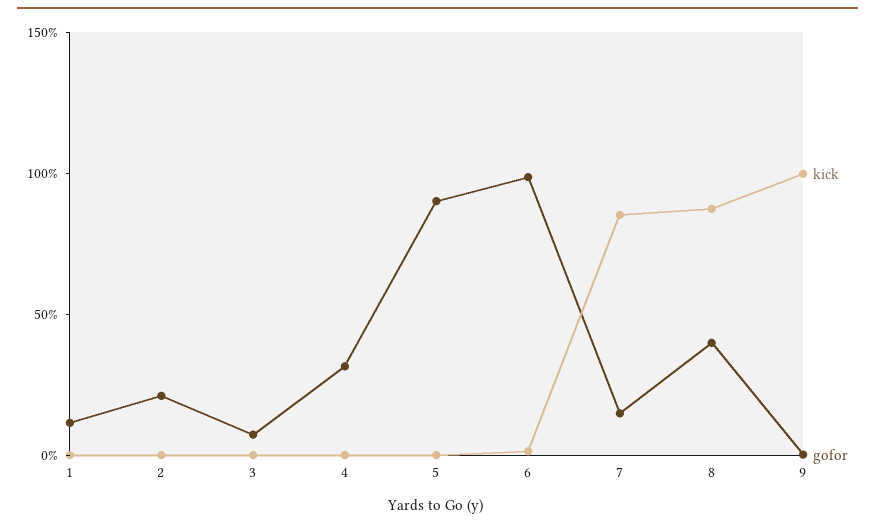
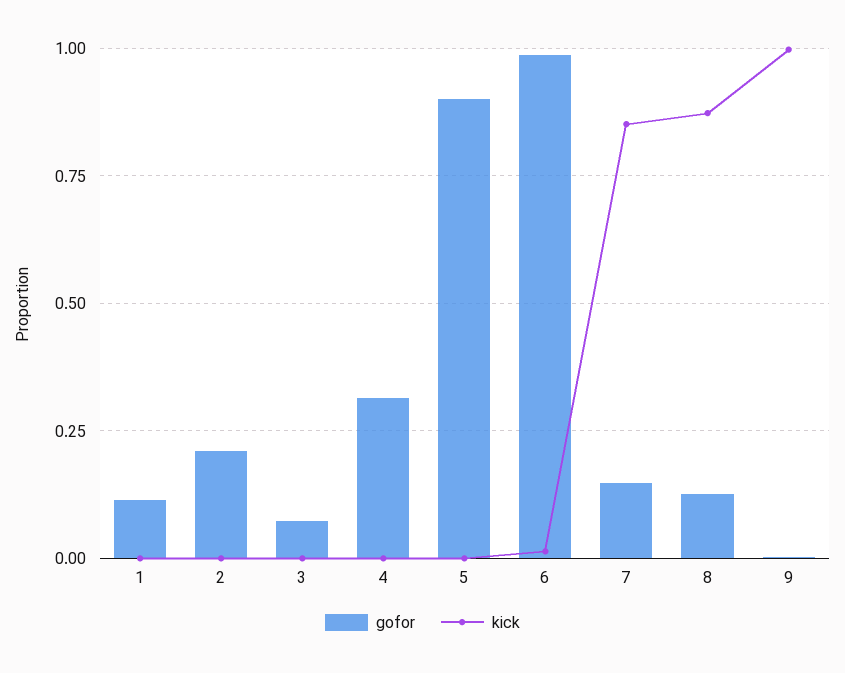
  {
    "kick": {
      "1": 0,
      "2": 0,
      "3": 0,
      "4": 0,
      "5": 0,
      "6": 0.025,
      "7": 0.85,
      "8": 0.875,
      "9": 1
    },
    "gofor": {
      "1": 0.125,
      "2": 0.2,
      "3": 0.075,
      "4": 0.325,
      "5": 0.9,
      "6": 0.975,
      "7": 0.15,
-     "8": 0.4,
+     "8": 0.125,
      "9": 0
    }
  }

